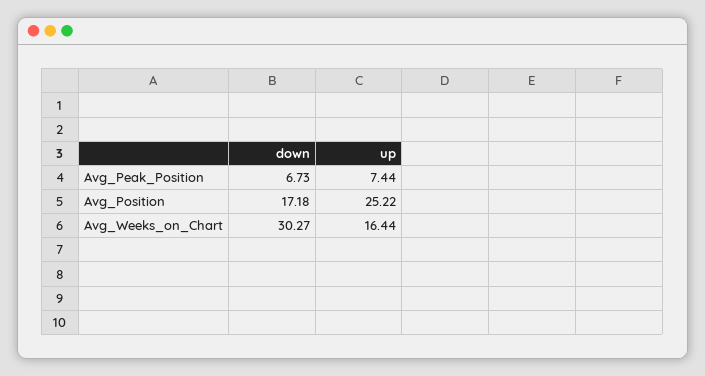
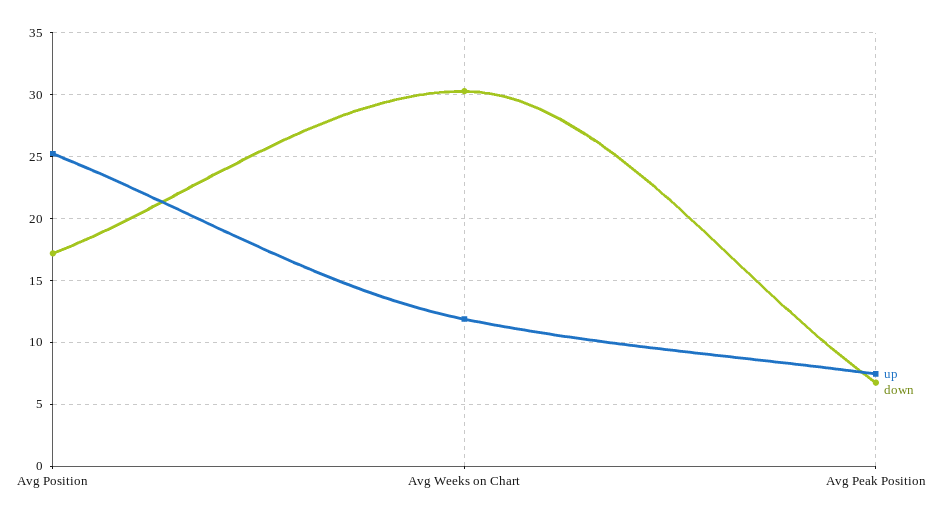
  {
    "down": {
      "Avg_Peak_Position": 6.73,
      "Avg_Position": 17.18,
      "Avg_Weeks_on_Chart": 30.27
    },
    "up": {
      "Avg_Peak_Position": 7.44,
      "Avg_Position": 25.22,
-     "Avg_Weeks_on_Chart": 16.44
+     "Avg_Weeks_on_Chart": 12
    }
  }

